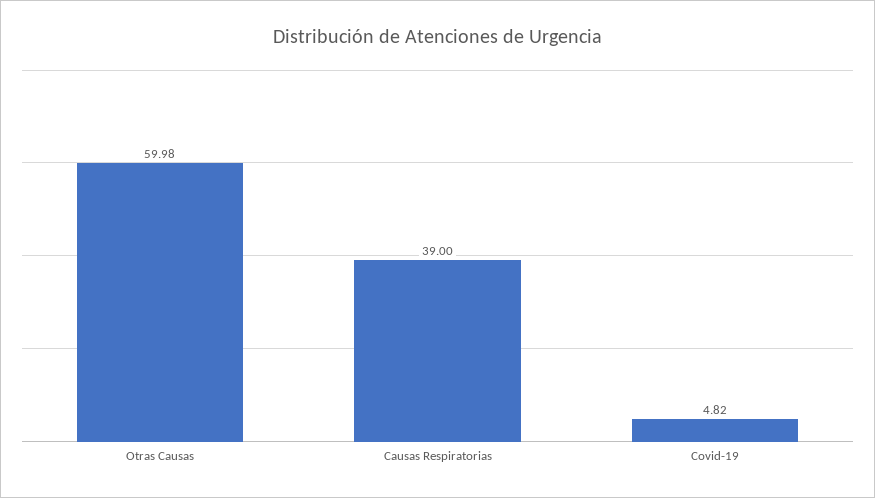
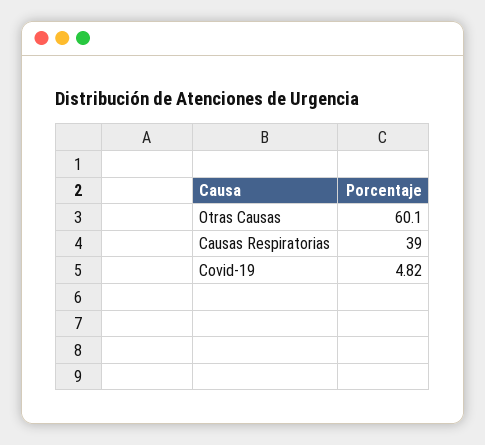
  {
-   "Otras Causas": 59.98,
+   "Otras Causas": 60.1,
    "Causas Respiratorias": 39,
    "Covid-19": 4.82
  }

